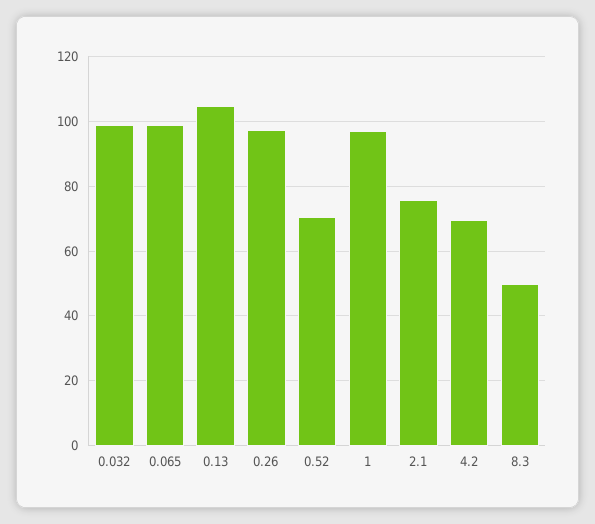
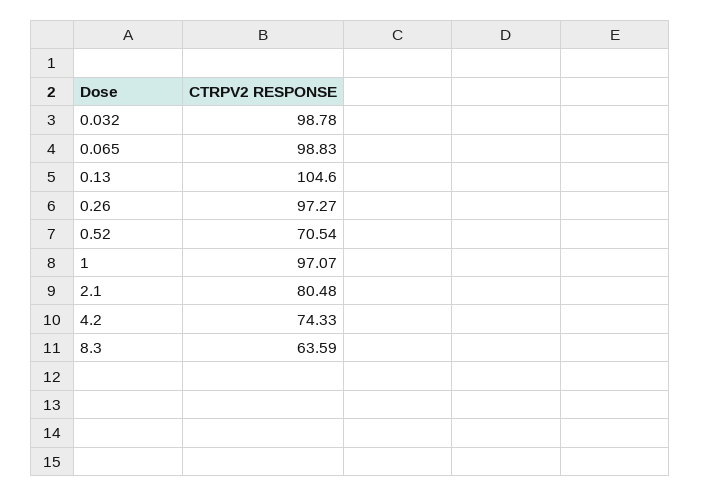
  {
    "0.032": 98.78,
    "0.065": 98.83,
    "0.13": 104.6,
    "0.26": 97.27,
    "0.52": 70.54,
    "1": 97.07,
-   "2.1": 76,
+   "2.1": 80.48,
-   "4.2": 70,
+   "4.2": 74.33,
-   "8.3": 50
+   "8.3": 63.59
  }

